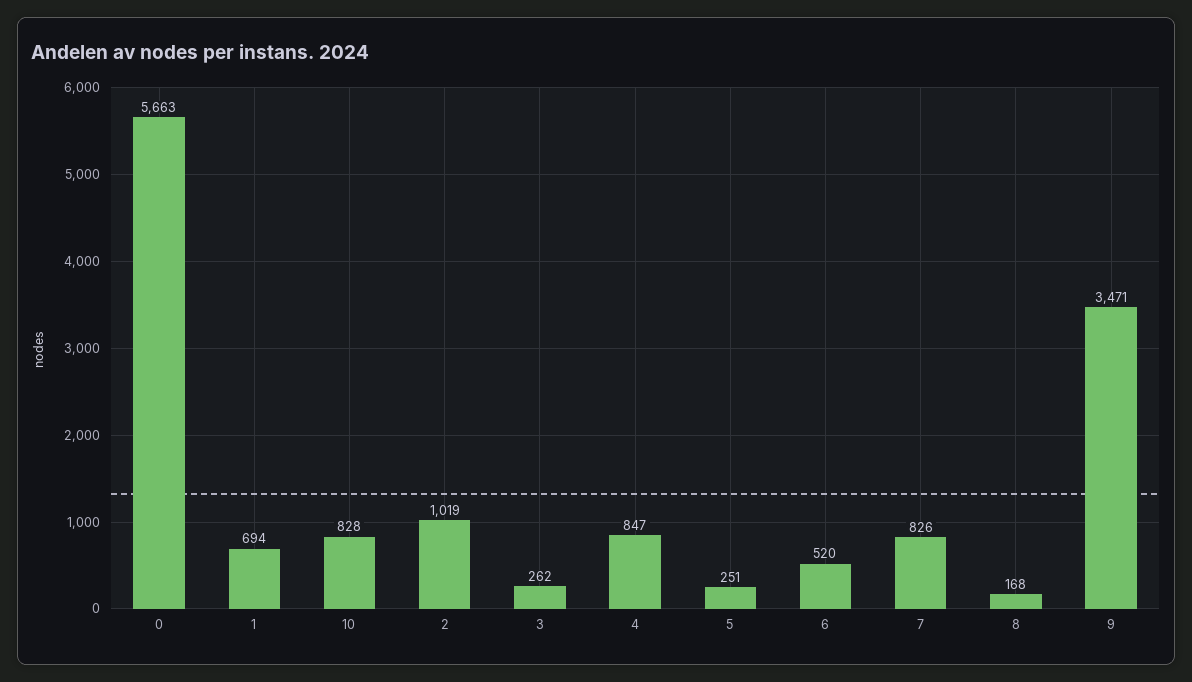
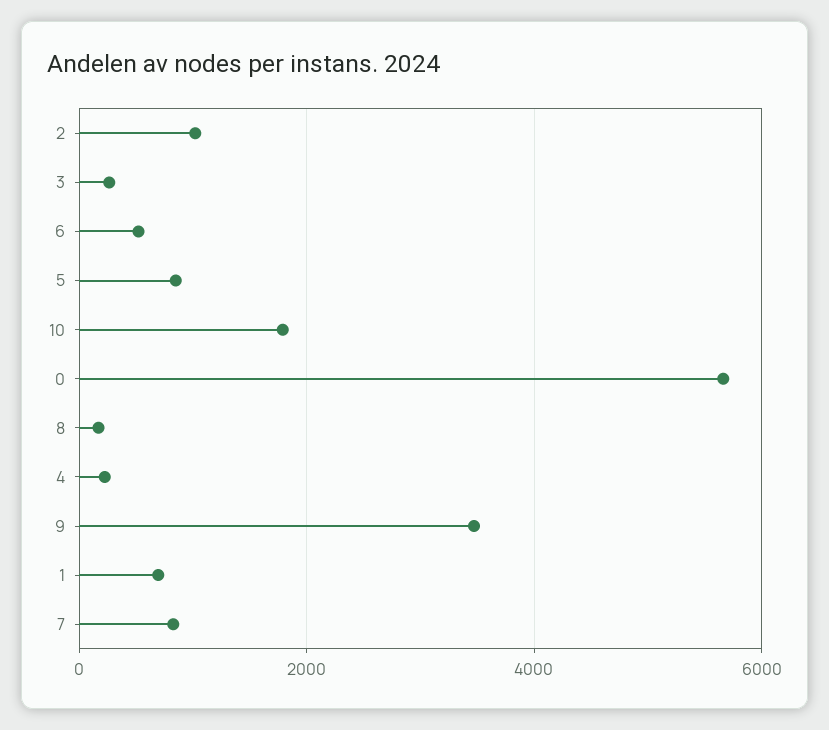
  {
    "0": 5663,
    "1": 694,
-   "10": 828,
+   "10": 1800,
    "2": 1019,
    "3": 262,
-   "4": 847,
+   "4": 200,
-   "5": 251,
+   "5": 800,
    "6": 520,
    "7": 826,
    "8": 168,
    "9": 3471
  }

